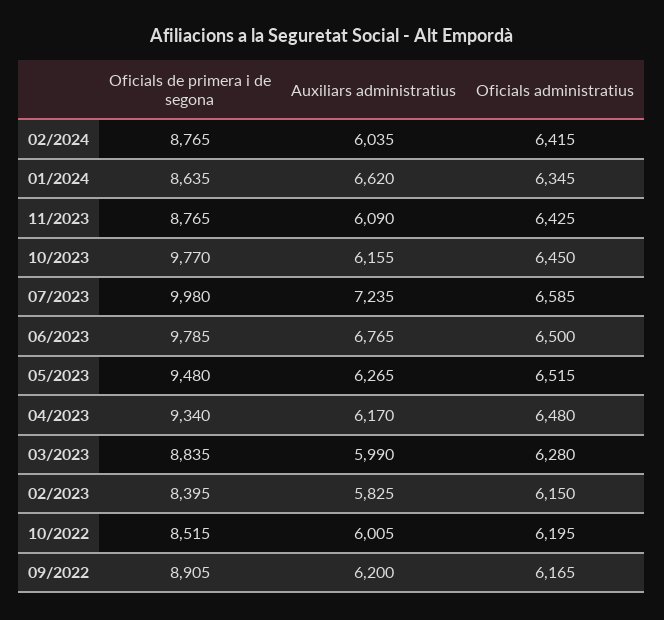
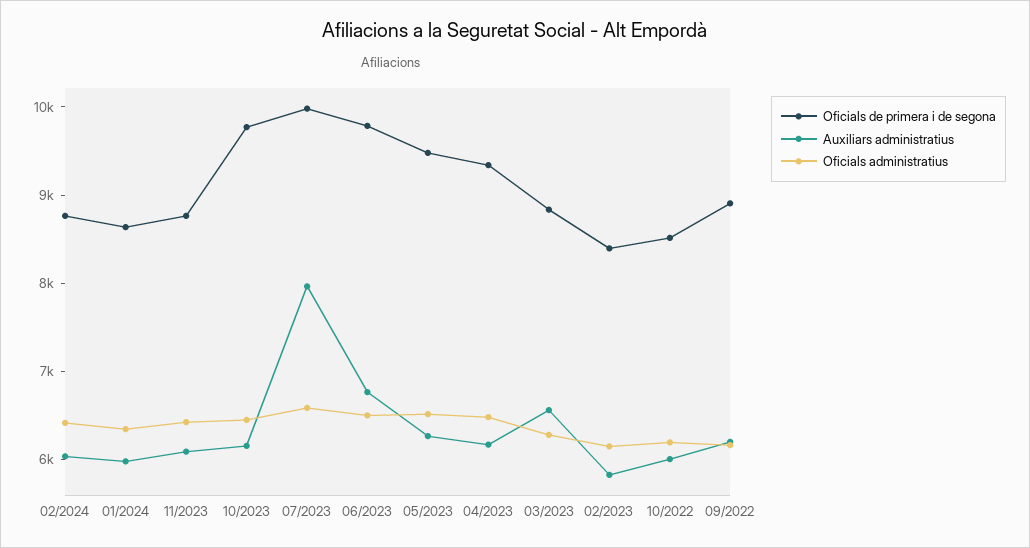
  {
    "Oficials de primera i de segona": {
      "02/2024": 8765,
      "01/2024": 8635,
      "11/2023": 8765,
      "10/2023": 9770,
      "07/2023": 9980,
      "06/2023": 9785,
      "05/2023": 9480,
      "04/2023": 9340,
      "03/2023": 8835,
      "02/2023": 8395,
      "10/2022": 8515,
      "09/2022": 8905
    },
    "Auxiliars administratius": {
      "02/2024": 6035,
-     "01/2024": 6620,
+     "01/2024": 6000,
      "11/2023": 6090,
      "10/2023": 6155,
-     "07/2023": 7235,
+     "07/2023": 8000,
      "06/2023": 6765,
      "05/2023": 6265,
      "04/2023": 6170,
-     "03/2023": 5990,
+     "03/2023": 6600,
      "02/2023": 5825,
      "10/2022": 6005,
      "09/2022": 6200
    },
    "Oficials administratius": {
      "02/2024": 6415,
      "01/2024": 6345,
      "11/2023": 6425,
      "10/2023": 6450,
      "07/2023": 6585,
      "06/2023": 6500,
      "05/2023": 6515,
      "04/2023": 6480,
      "03/2023": 6280,
      "02/2023": 6150,
      "10/2022": 6195,
      "09/2022": 6165
    }
  }

